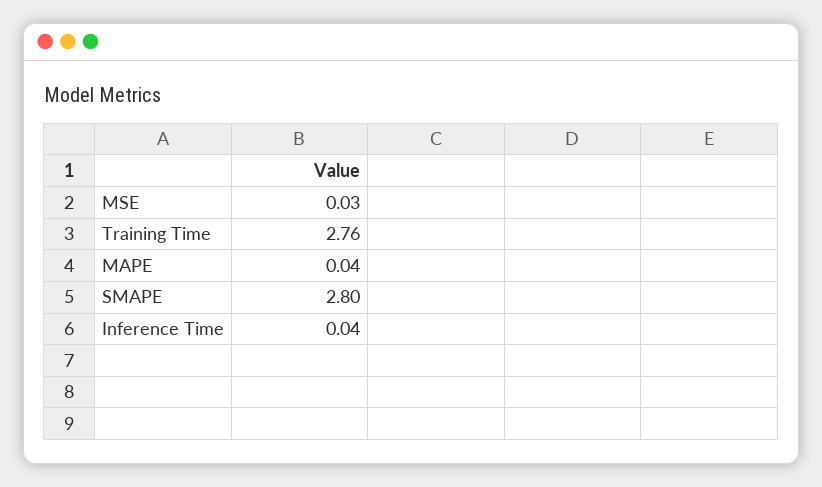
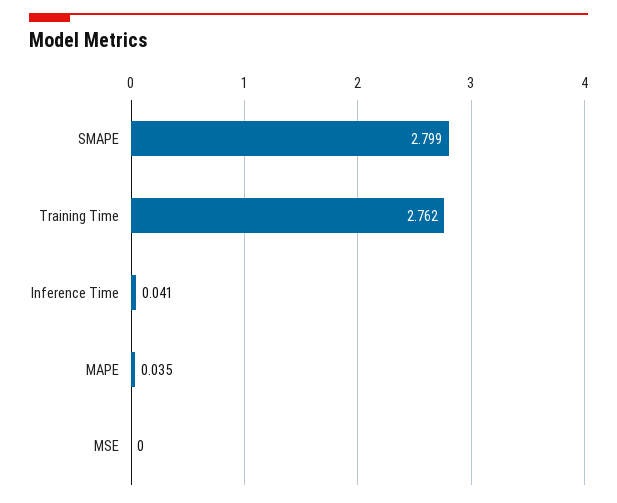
  {
-   "MSE": 0.03,
+   "MSE": 0,
    "Training Time": 2.762,
    "MAPE": 0.035,
    "SMAPE": 2.799,
    "Inference Time": 0.041
  }

